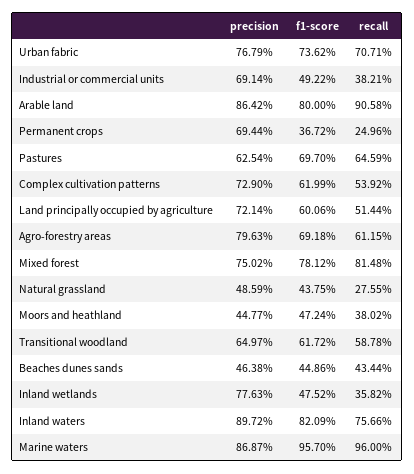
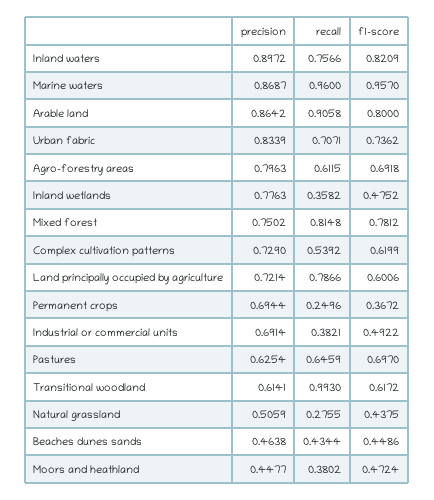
  {
    "precision": {
-     "Urban fabric": 0.7679,
+     "Urban fabric": 0.8339,
      "Industrial or commercial units": 0.6914,
      "Arable land": 0.8642,
      "Permanent crops": 0.6944,
      "Pastures": 0.6254,
      "Complex cultivation patterns": 0.729,
      "Land principally occupied by agriculture": 0.7214,
      "Agro-forestry areas": 0.7963,
      "Mixed forest": 0.7502,
-     "Natural grassland": 0.4859,
+     "Natural grassland": 0.5059,
      "Moors and heathland": 0.4477,
-     "Transitional woodland": 0.6497,
+     "Transitional woodland": 0.6141,
      "Beaches dunes sands": 0.4638,
      "Inland wetlands": 0.7763,
      "Inland waters": 0.8972,
      "Marine waters": 0.8687
    },
    "f1-score": {
      "Urban fabric": 0.7362,
      "Industrial or commercial units": 0.4922,
      "Arable land": 0.8,
      "Permanent crops": 0.3672,
      "Pastures": 0.697,
      "Complex cultivation patterns": 0.6199,
      "Land principally occupied by agriculture": 0.6006,
      "Agro-forestry areas": 0.6918,
      "Mixed forest": 0.7812,
      "Natural grassland": 0.4375,
      "Moors and heathland": 0.4724,
      "Transitional woodland": 0.6172,
      "Beaches dunes sands": 0.4486,
      "Inland wetlands": 0.4752,
      "Inland waters": 0.8209,
      "Marine waters": 0.957
    },
    "recall": {
      "Urban fabric": 0.7071,
      "Industrial or commercial units": 0.3821,
      "Arable land": 0.9058,
      "Permanent crops": 0.2496,
      "Pastures": 0.6459,
      "Complex cultivation patterns": 0.5392,
-     "Land principally occupied by agriculture": 0.5144,
+     "Land principally occupied by agriculture": 0.7866,
      "Agro-forestry areas": 0.6115,
      "Mixed forest": 0.8148,
      "Natural grassland": 0.2755,
      "Moors and heathland": 0.3802,
-     "Transitional woodland": 0.5878,
+     "Transitional woodland": 0.993,
      "Beaches dunes sands": 0.4344,
      "Inland wetlands": 0.3582,
      "Inland waters": 0.7566,
      "Marine waters": 0.96
    }
  }

